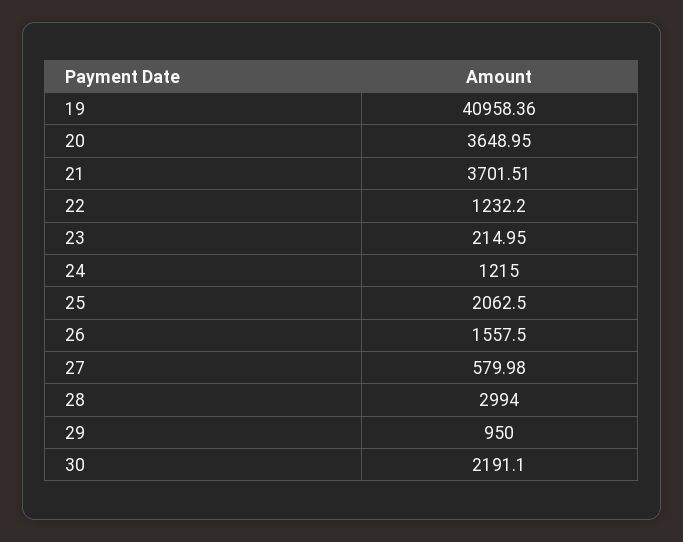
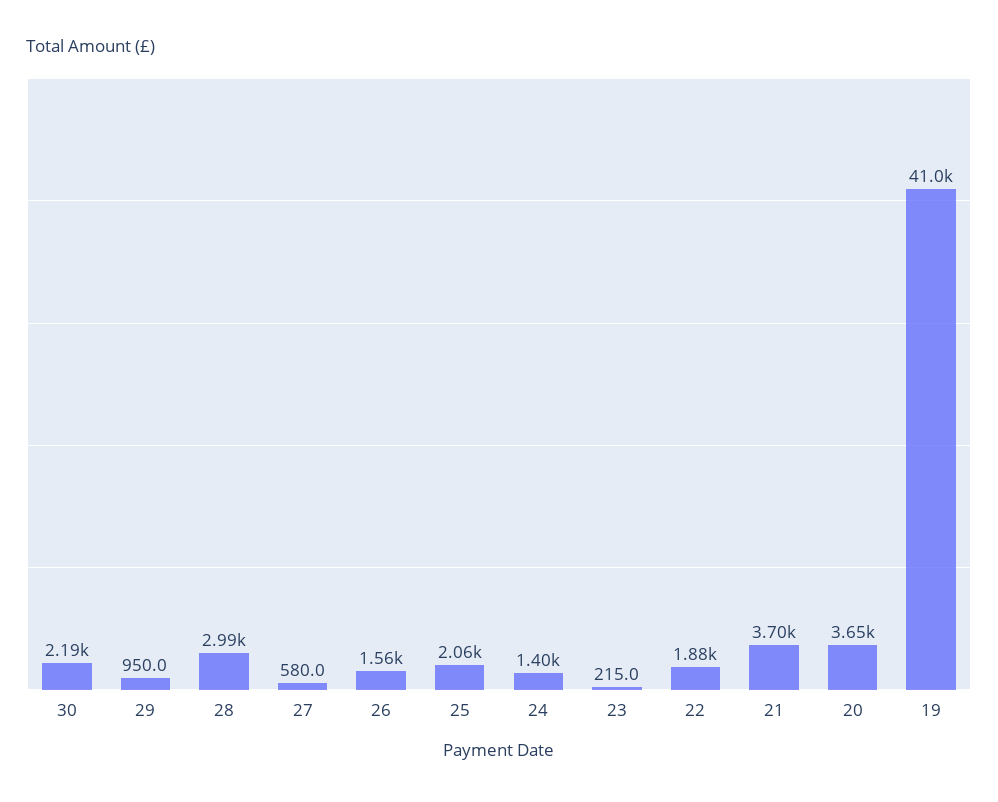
  {
    "19": 40958.36,
    "20": 3648.95,
    "21": 3701.51,
-   "22": 1232.2,
+   "22": 1880,
    "23": 214.95,
-   "24": 1215,
+   "24": 1400,
    "25": 2062.5,
    "26": 1557.5,
    "27": 579.98,
    "28": 2994,
    "29": 950,
    "30": 2191.1
  }

